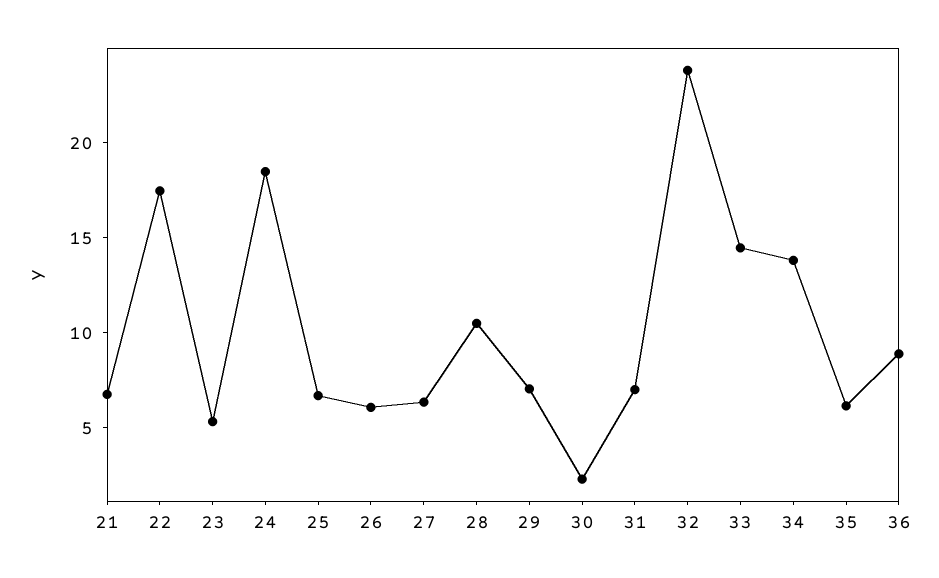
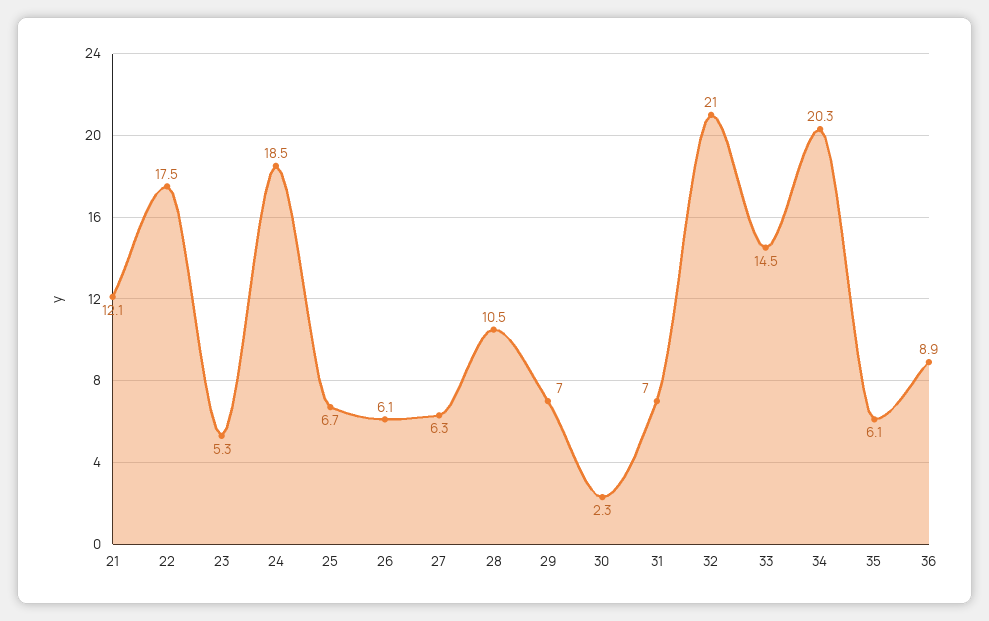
  {
-   "21": 7,
+   "21": 12.1,
    "22": 17.5,
    "23": 5.3,
    "24": 18.5,
    "25": 6.7,
    "26": 6.1,
    "27": 6.3,
    "28": 10.5,
    "29": 7,
    "30": 2.3,
    "31": 7,
-   "32": 24,
+   "32": 21,
    "33": 14.5,
-   "34": 14,
+   "34": 20.3,
    "35": 6.1,
    "36": 8.9
  }

